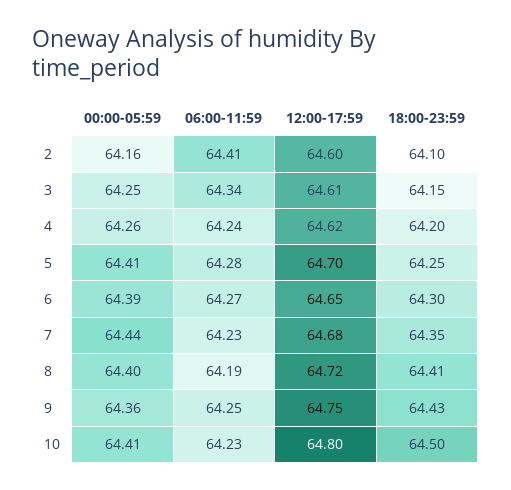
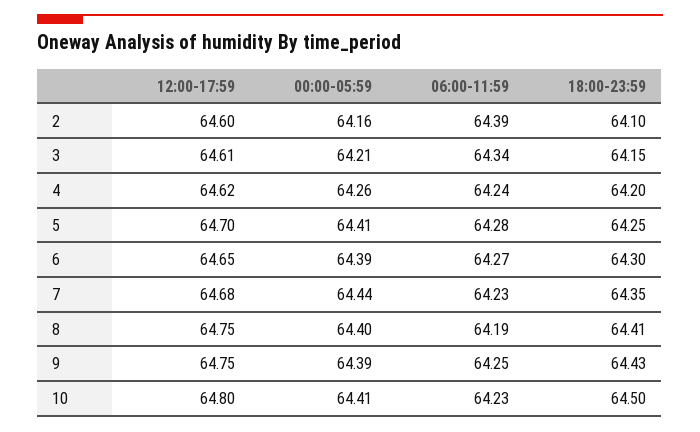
  {
    "00:00-05:59": {
      "2": 64.16,
-     "3": 64.25,
+     "3": 64.21,
      "4": 64.26,
      "5": 64.41,
      "6": 64.39,
      "7": 64.44,
      "8": 64.4,
-     "9": 64.36,
+     "9": 64.39,
      "10": 64.41
    },
    "06:00-11:59": {
-     "2": 64.41,
+     "2": 64.39,
      "3": 64.34,
      "4": 64.24,
      "5": 64.28,
      "6": 64.27,
      "7": 64.23,
      "8": 64.19,
      "9": 64.25,
      "10": 64.23
    },
    "12:00-17:59": {
      "2": 64.6,
      "3": 64.61,
      "4": 64.62,
      "5": 64.7,
      "6": 64.65,
      "7": 64.68,
-     "8": 64.72,
+     "8": 64.75,
      "9": 64.75,
      "10": 64.8
    },
    "18:00-23:59": {
      "2": 64.1,
      "3": 64.15,
      "4": 64.2,
      "5": 64.25,
      "6": 64.3,
      "7": 64.35,
      "8": 64.41,
      "9": 64.43,
      "10": 64.5
    }
  }

